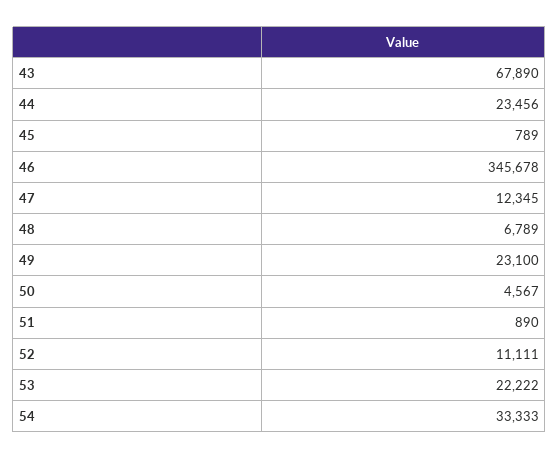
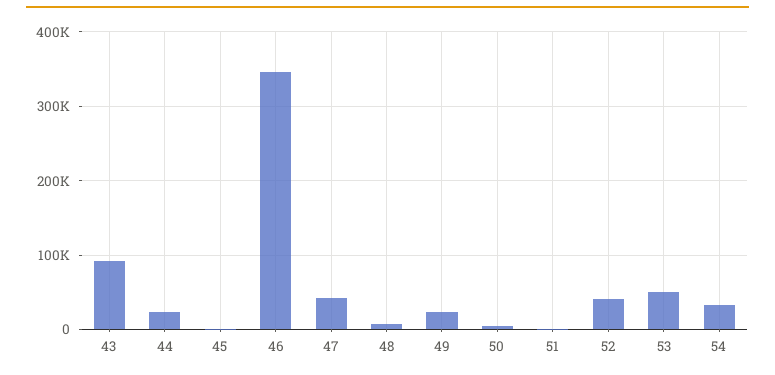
  {
-   "43": 67890,
+   "43": 90000,
    "44": 23456,
    "45": 789,
    "46": 345678,
-   "47": 12345,
+   "47": 40000,
    "48": 6789,
    "49": 23100,
    "50": 4567,
    "51": 890,
-   "52": 11111,
+   "52": 40000,
-   "53": 22222,
+   "53": 50000,
    "54": 33333
  }

